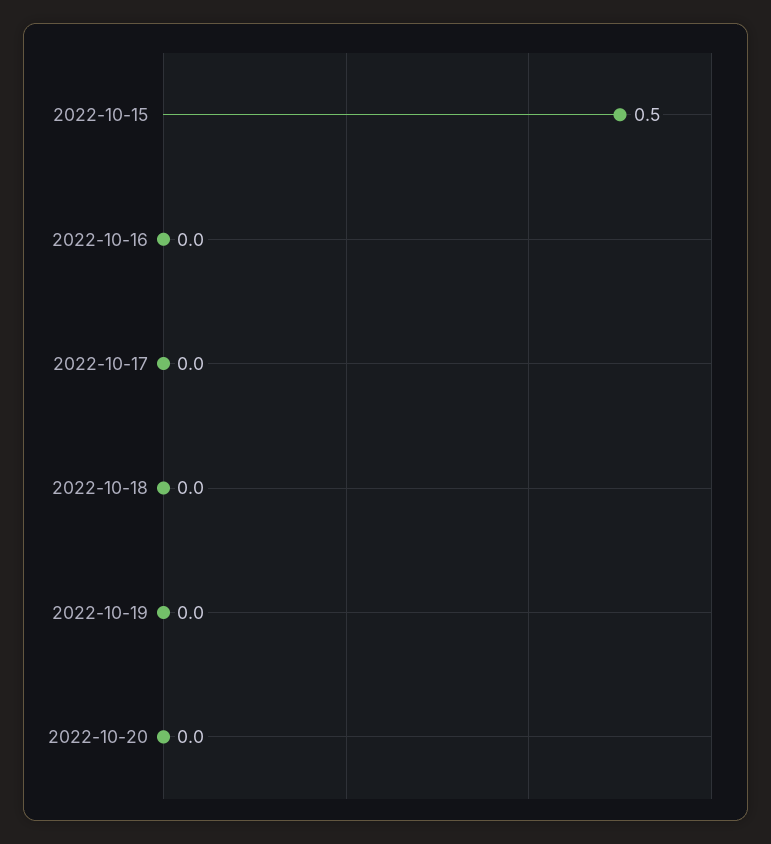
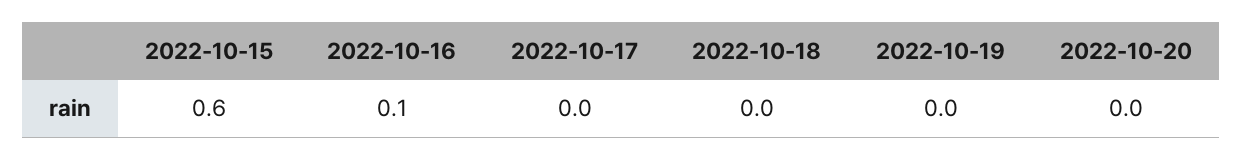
  {
-   "2022-10-15": 0.5,
+   "2022-10-15": 0.6,
-   "2022-10-16": 0,
+   "2022-10-16": 0.1,
    "2022-10-17": 0,
    "2022-10-18": 0,
    "2022-10-19": 0,
    "2022-10-20": 0
  }

